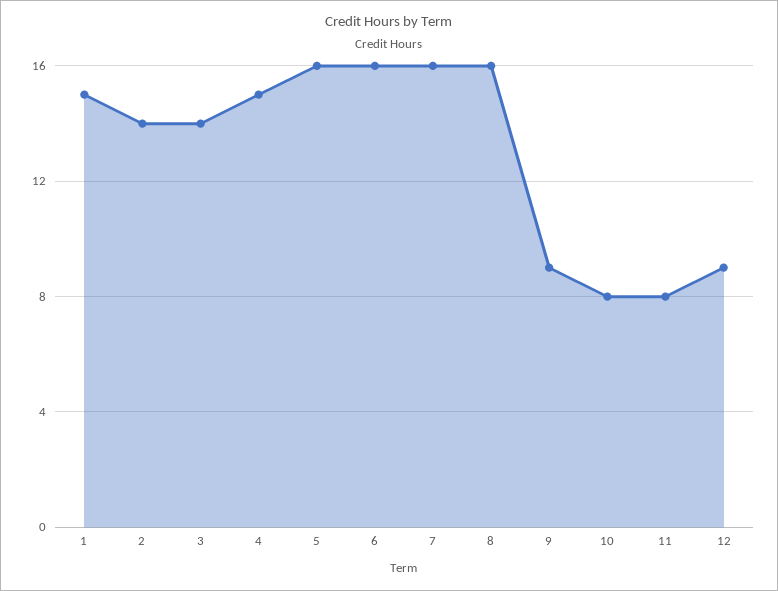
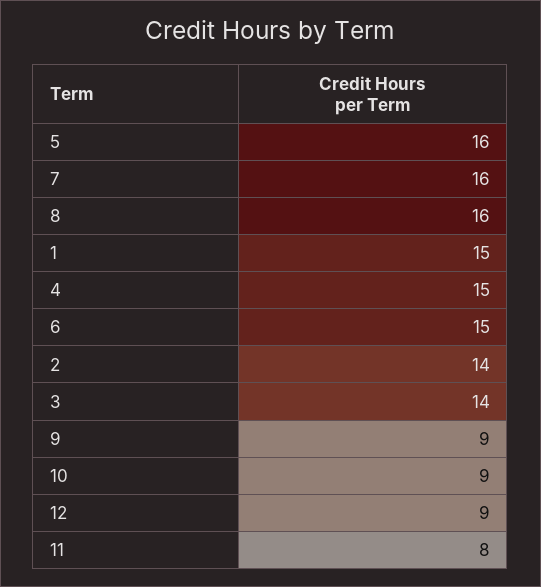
  {
    "1": 15,
    "2": 14,
    "3": 14,
    "4": 15,
    "5": 16,
-   "6": 16,
+   "6": 15,
    "7": 16,
    "8": 16,
    "9": 9,
-   "10": 8,
+   "10": 9,
    "11": 8,
    "12": 9
  }

